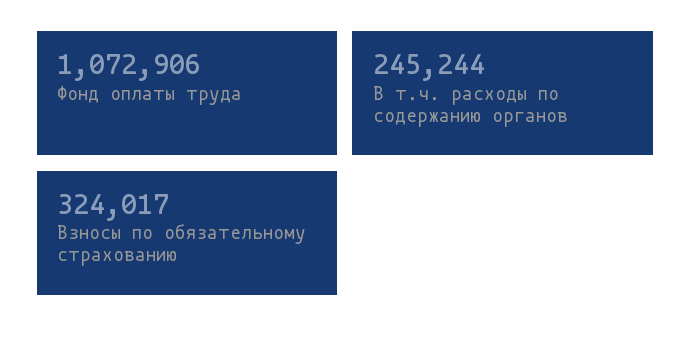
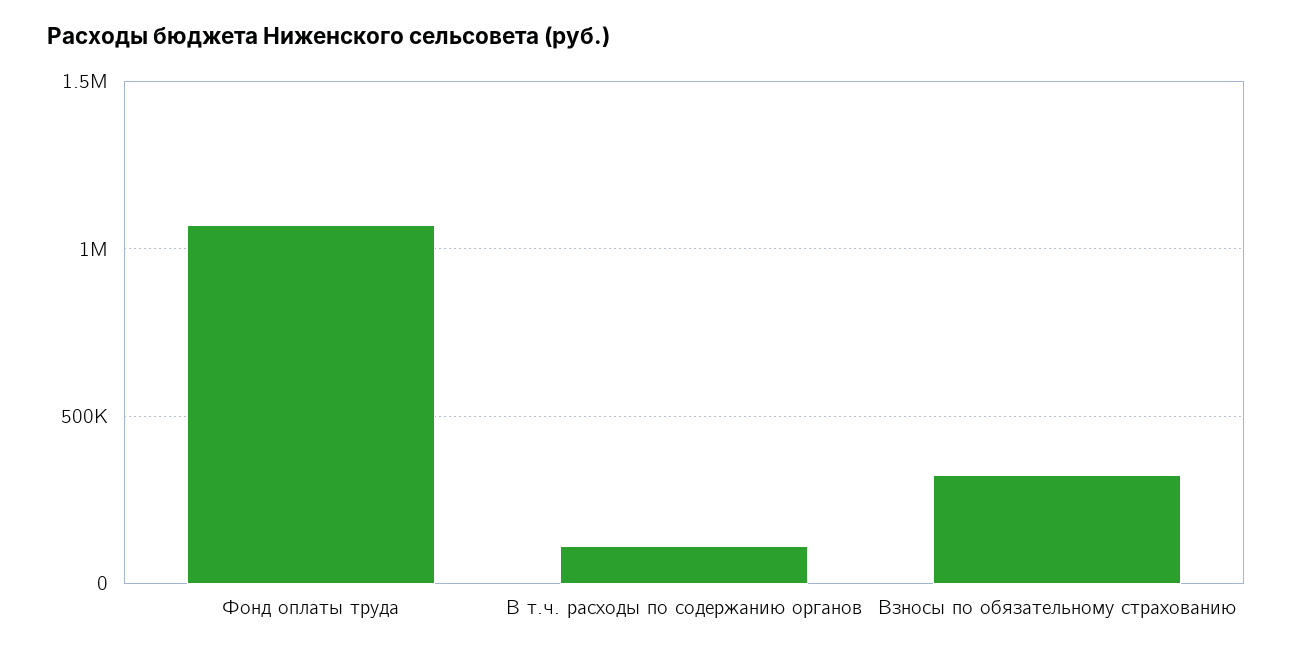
  {
    "Фонд оплаты труда": 1072906,
-   "В т.ч. расходы по содержанию органов": 245244,
+   "В т.ч. расходы по содержанию органов": 100000,
    "Взносы по обязательному страхованию": 324017
  }

